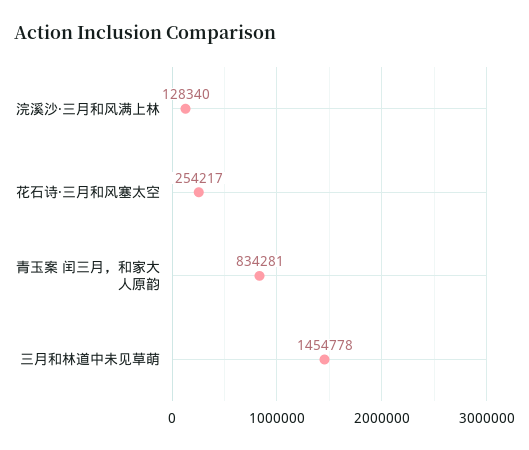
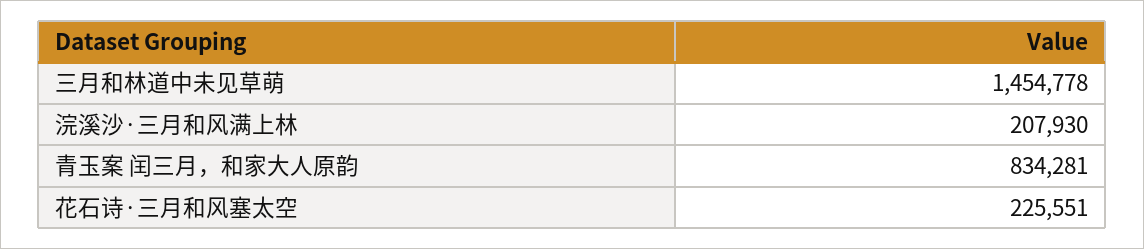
  {
-   "浣溪沙·三月和风满上林": 128340,
+   "浣溪沙·三月和风满上林": 207930,
-   "花石诗·三月和风塞太空": 254217,
+   "花石诗·三月和风塞太空": 225551,
    "青玉案 闰三月，和家大人原韵": 834281,
    "三月和林道中未见草萌": 1454778
  }

